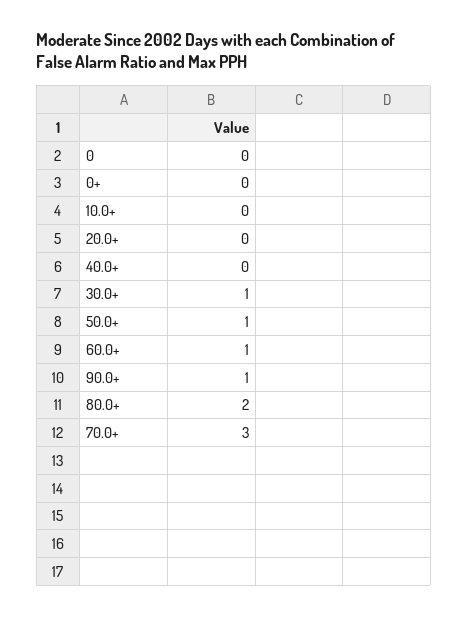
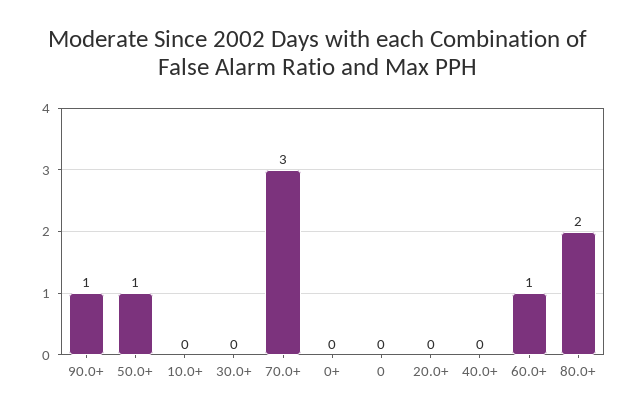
  {
    "0": 0,
    "0+": 0,
    "10.0+": 0,
    "20.0+": 0,
    "40.0+": 0,
-   "30.0+": 1,
+   "30.0+": 0,
    "50.0+": 1,
    "60.0+": 1,
    "90.0+": 1,
    "80.0+": 2,
    "70.0+": 3
  }

